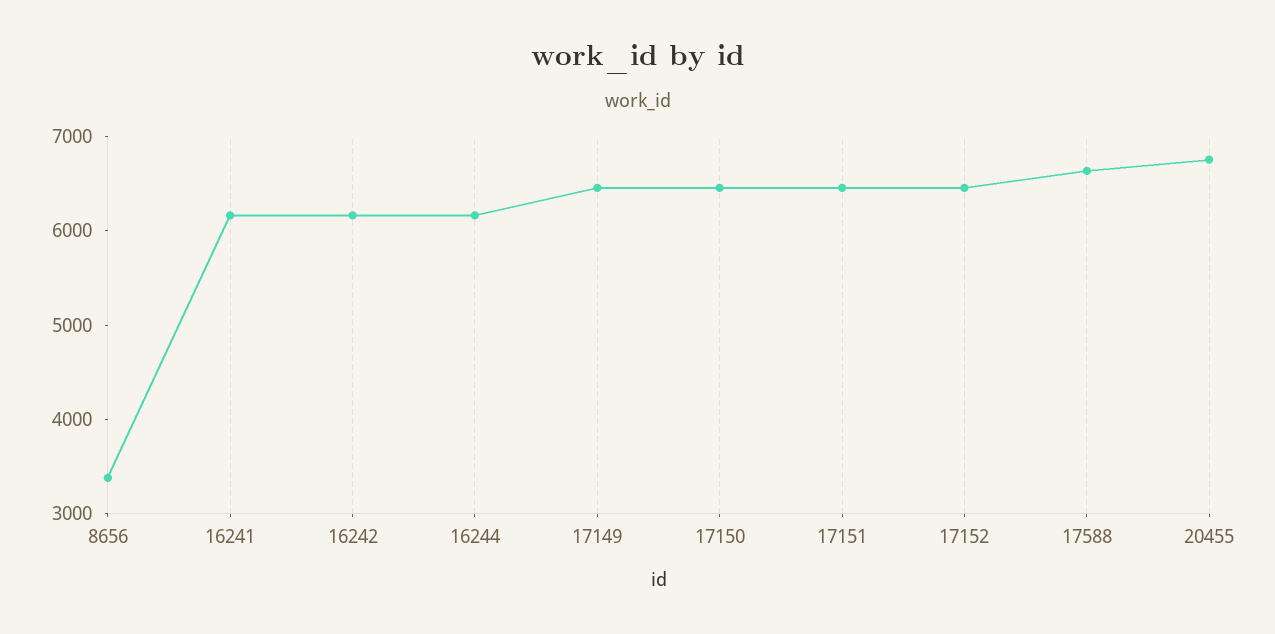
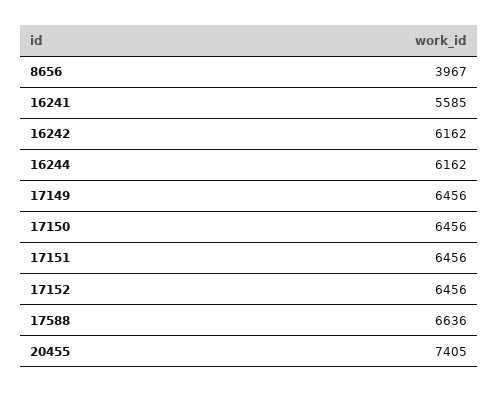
  {
-   "8656": 3400,
+   "8656": 3967,
-   "16241": 6200,
+   "16241": 5585,
    "16242": 6162,
    "16244": 6162,
    "17149": 6456,
    "17150": 6456,
    "17151": 6456,
    "17152": 6456,
    "17588": 6636,
-   "20455": 6800
+   "20455": 7405
  }

